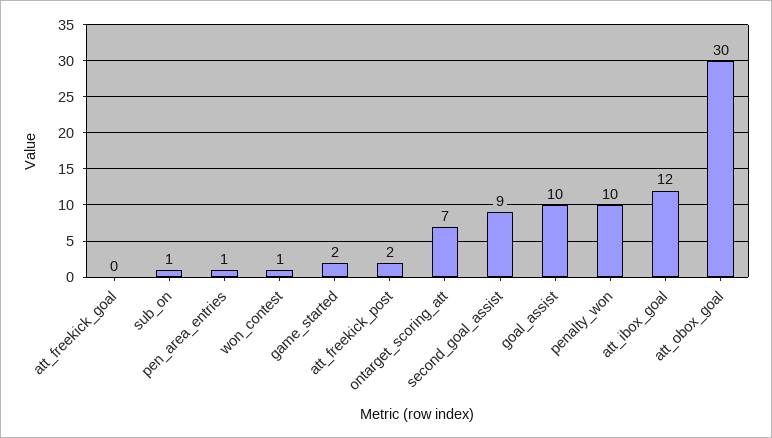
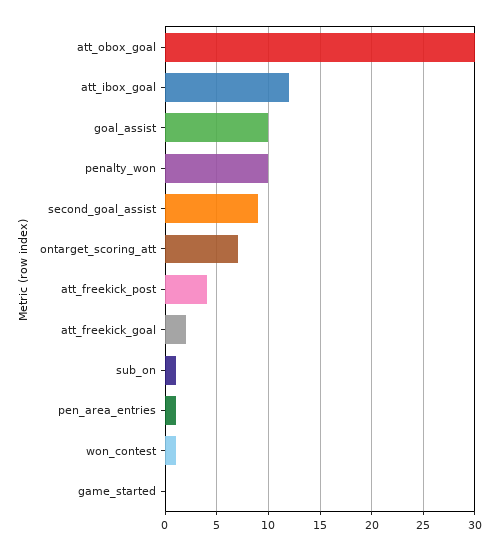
  {
-   "att_freekick_goal": 0,
+   "att_freekick_goal": 2,
    "sub_on": 1,
    "pen_area_entries": 1,
    "won_contest": 1,
-   "game_started": 2,
+   "game_started": 0,
-   "att_freekick_post": 2,
+   "att_freekick_post": 4,
    "ontarget_scoring_att": 7,
    "second_goal_assist": 9,
    "goal_assist": 10,
    "penalty_won": 10,
    "att_ibox_goal": 12,
    "att_obox_goal": 30
  }

